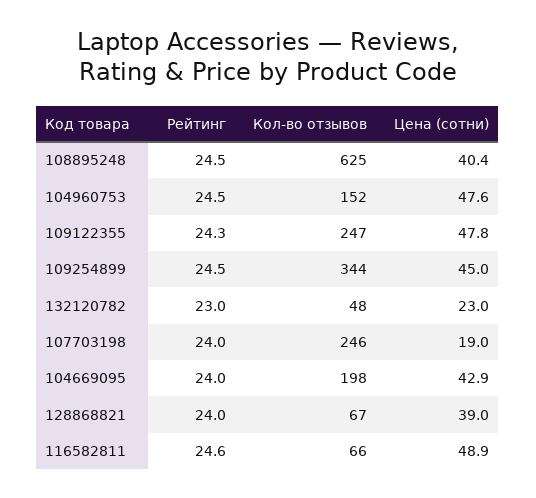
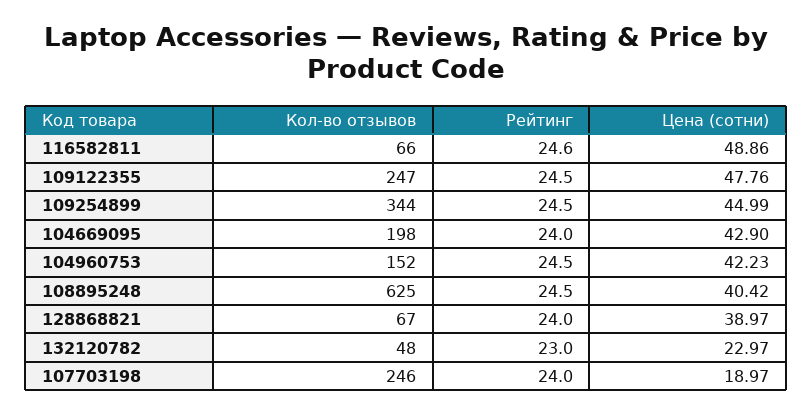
  {
    "Рейтинг": {
      "108895248": 24.5,
      "104960753": 24.5,
-     "109122355": 24.3,
+     "109122355": 24.5,
      "109254899": 24.5,
      "132120782": 23,
      "107703198": 24,
      "104669095": 24,
      "128868821": 24,
      "116582811": 24.6
    },
    "Кол-во отзывов": {
      "108895248": 625,
      "104960753": 152,
      "109122355": 247,
      "109254899": 344,
      "132120782": 48,
      "107703198": 246,
      "104669095": 198,
      "128868821": 67,
      "116582811": 66
    },
    "Цена (сотни)": {
      "108895248": 40.42,
-     "104960753": 47.6,
+     "104960753": 42.23,
      "109122355": 47.76,
      "109254899": 44.99,
      "132120782": 22.97,
      "107703198": 18.97,
      "104669095": 42.9,
      "128868821": 38.97,
      "116582811": 48.86
    }
  }

